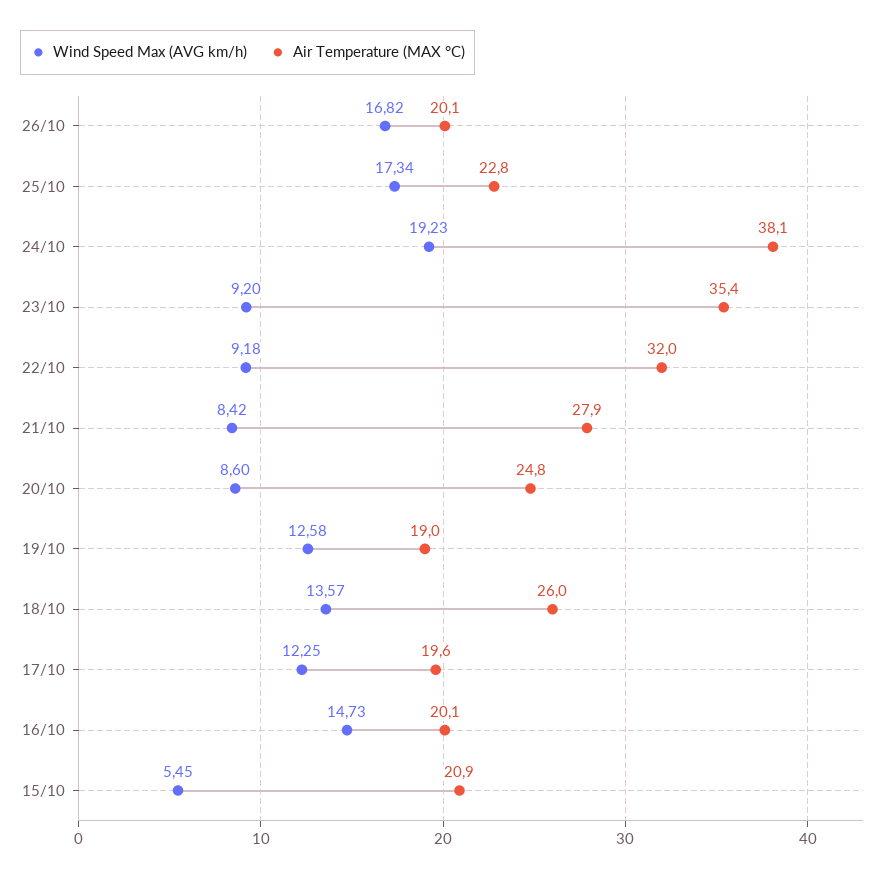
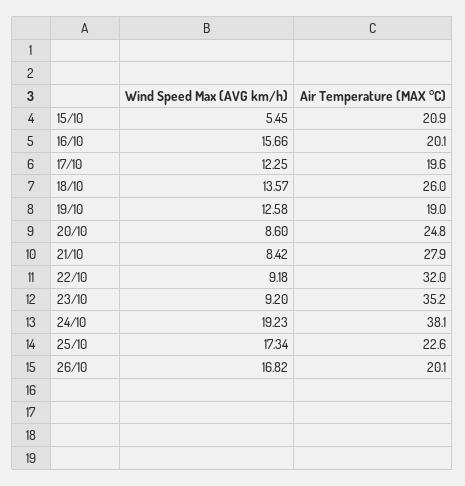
  {
    "Wind Speed Max (AVG km/h)": {
      "26/10": 16.82,
      "25/10": 17.34,
      "24/10": 19.23,
      "23/10": 9.2,
      "22/10": 9.18,
      "21/10": 8.42,
      "20/10": 8.6,
      "19/10": 12.58,
      "18/10": 13.57,
      "17/10": 12.25,
-     "16/10": 14.73,
+     "16/10": 15.66,
      "15/10": 5.45
    },
    "Air Temperature (MAX °C)": {
      "26/10": 20.1,
-     "25/10": 22.8,
+     "25/10": 22.6,
      "24/10": 38.1,
-     "23/10": 35.4,
+     "23/10": 35.2,
      "22/10": 32,
      "21/10": 27.9,
      "20/10": 24.8,
      "19/10": 19,
      "18/10": 26,
      "17/10": 19.6,
      "16/10": 20.1,
      "15/10": 20.9
    }
  }

